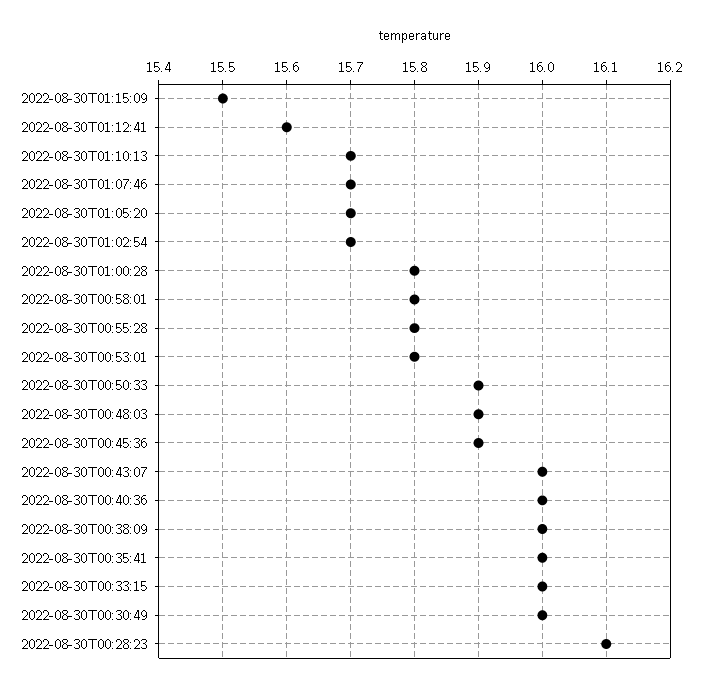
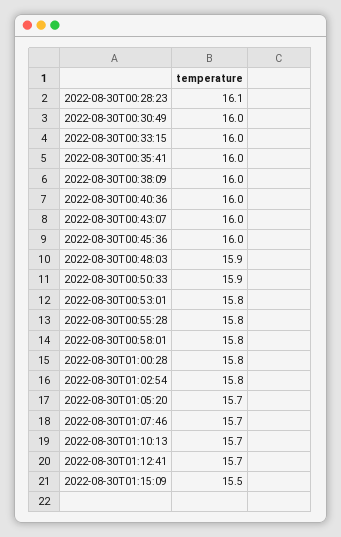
  {
    "2022-08-30T01:15:09": 15.5,
-   "2022-08-30T01:12:41": 15.6,
+   "2022-08-30T01:12:41": 15.7,
    "2022-08-30T01:10:13": 15.7,
    "2022-08-30T01:07:46": 15.7,
    "2022-08-30T01:05:20": 15.7,
-   "2022-08-30T01:02:54": 15.7,
+   "2022-08-30T01:02:54": 15.8,
    "2022-08-30T01:00:28": 15.8,
    "2022-08-30T00:58:01": 15.8,
    "2022-08-30T00:55:28": 15.8,
    "2022-08-30T00:53:01": 15.8,
    "2022-08-30T00:50:33": 15.9,
    "2022-08-30T00:48:03": 15.9,
-   "2022-08-30T00:45:36": 15.9,
+   "2022-08-30T00:45:36": 16,
    "2022-08-30T00:43:07": 16,
    "2022-08-30T00:40:36": 16,
    "2022-08-30T00:38:09": 16,
    "2022-08-30T00:35:41": 16,
    "2022-08-30T00:33:15": 16,
    "2022-08-30T00:30:49": 16,
    "2022-08-30T00:28:23": 16.1
  }

